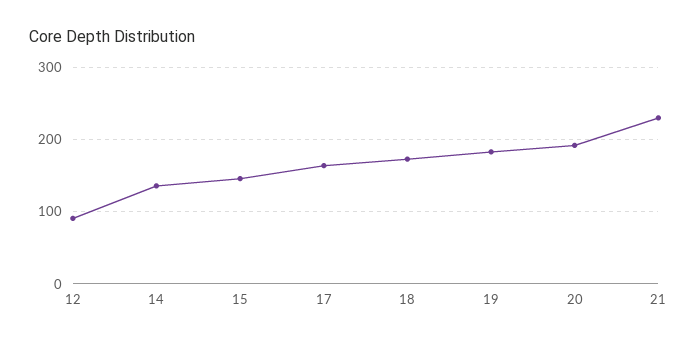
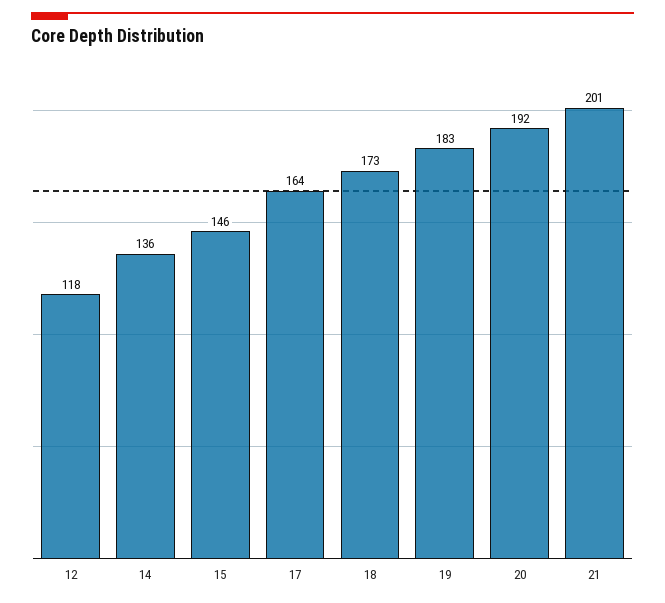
  {
-   "12": 90,
+   "12": 118,
    "14": 136,
    "15": 146,
    "17": 164,
    "18": 173,
    "19": 183,
    "20": 192,
-   "21": 230
+   "21": 201
  }

